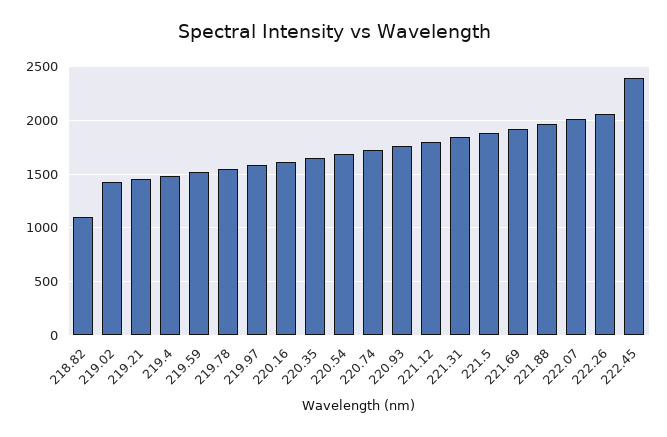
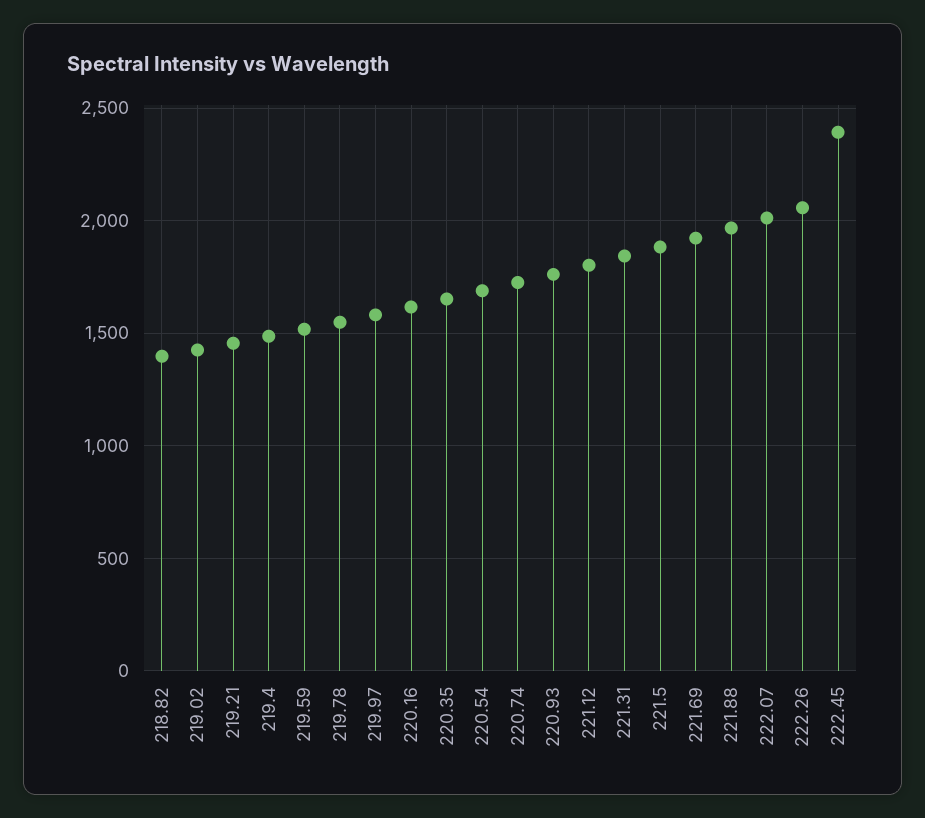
  {
-   "218.82": 1100,
+   "218.82": 1400,
    "219.02": 1450,
    "219.21": 1450,
    "219.4": 1500,
    "219.59": 1500,
    "219.78": 1550,
    "219.97": 1600,
    "220.16": 1600,
    "220.35": 1650,
    "220.54": 1700,
    "220.74": 1750,
    "220.93": 1750,
    "221.12": 1800,
    "221.31": 1850,
    "221.5": 1900,
    "221.69": 1900,
    "221.88": 1950,
    "222.07": 2000,
    "222.26": 2050,
    "222.45": 2400
  }

